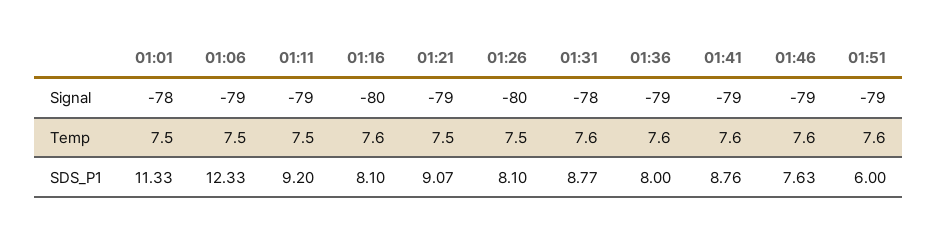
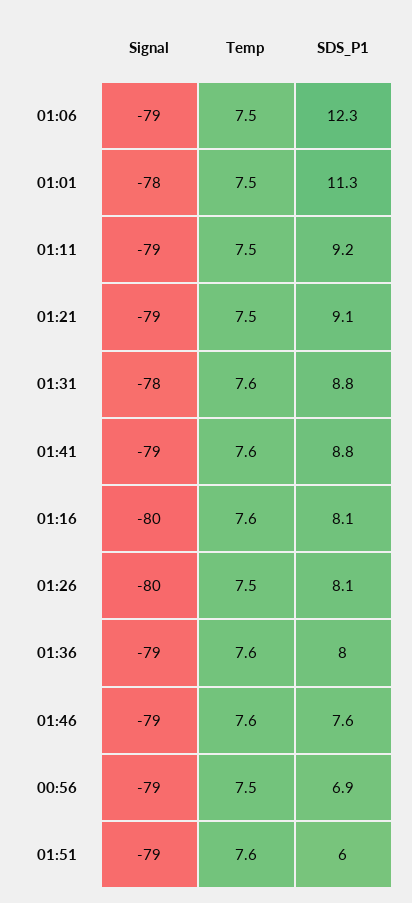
  {
    "01:01": {
      "Signal": -78,
      "Temp": 7.5,
      "SDS_P1": 11.33
    },
    "01:06": {
      "Signal": -79,
      "Temp": 7.5,
      "SDS_P1": 12.33
    },
    "01:11": {
      "Signal": -79,
      "Temp": 7.5,
      "SDS_P1": 9.2
    },
    "01:16": {
      "Signal": -80,
      "Temp": 7.6,
      "SDS_P1": 8.1
    },
    "01:21": {
      "Signal": -79,
      "Temp": 7.5,
      "SDS_P1": 9.07
    },
    "01:26": {
      "Signal": -80,
      "Temp": 7.5,
      "SDS_P1": 8.1
    },
    "01:31": {
      "Signal": -78,
      "Temp": 7.6,
      "SDS_P1": 8.77
    },
    "01:36": {
      "Signal": -79,
      "Temp": 7.6,
      "SDS_P1": 8
    },
    "01:41": {
      "Signal": -79,
      "Temp": 7.6,
      "SDS_P1": 8.76
    },
    "01:46": {
      "Signal": -79,
      "Temp": 7.6,
      "SDS_P1": 7.63
    },
    "01:51": {
      "Signal": -79,
      "Temp": 7.6,
      "SDS_P1": 6
-   }
+   },
+   "00:56": {
+     "Signal": -79,
+     "Temp": 7.5,
+     "SDS_P1": 6.9
+   }
  }

